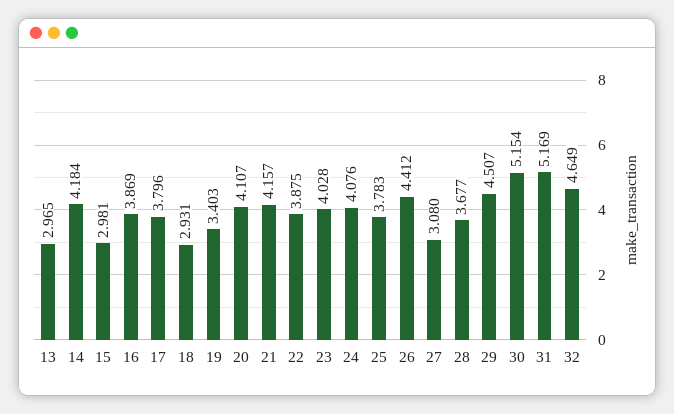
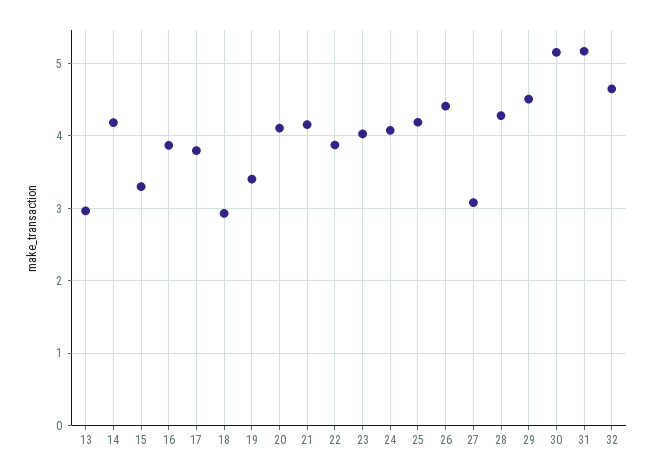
  {
    "13": 2.965,
    "14": 4.184,
-   "15": 2.981,
+   "15": 3.3,
    "16": 3.869,
    "17": 3.796,
    "18": 2.931,
    "19": 3.403,
    "20": 4.107,
    "21": 4.157,
    "22": 3.875,
    "23": 4.028,
    "24": 4.076,
-   "25": 3.783,
+   "25": 4.2,
    "26": 4.412,
    "27": 3.08,
-   "28": 3.677,
+   "28": 4.3,
    "29": 4.507,
    "30": 5.154,
    "31": 5.169,
    "32": 4.649
  }

